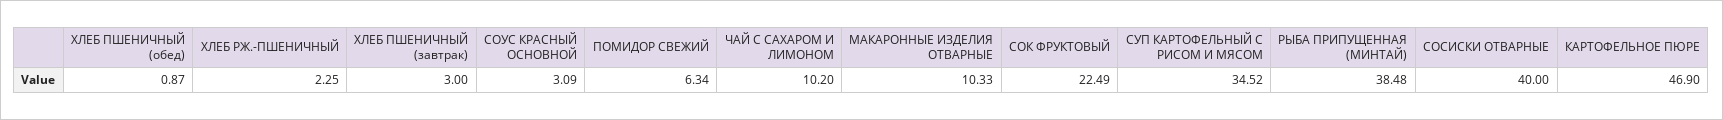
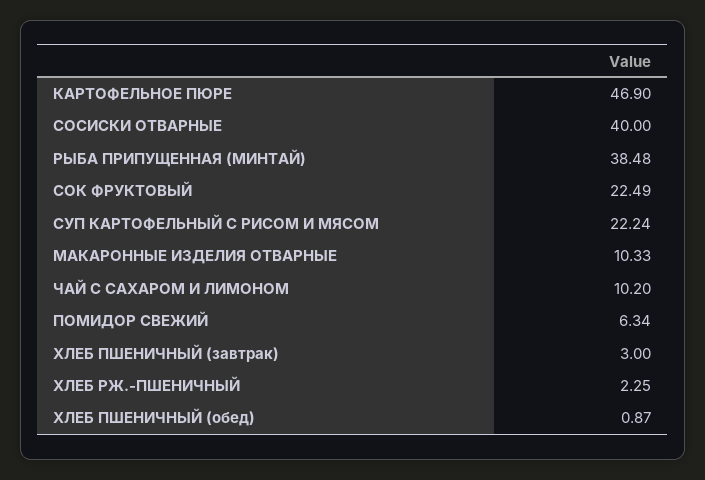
  {
    "ХЛЕБ ПШЕНИЧНЫЙ (обед)": 0.87,
    "ХЛЕБ РЖ.-ПШЕНИЧНЫЙ": 2.25,
    "ХЛЕБ ПШЕНИЧНЫЙ (завтрак)": 3,
-   "СОУС КРАСНЫЙ ОСНОВНОЙ": 3.09,
    "ПОМИДОР СВЕЖИЙ": 6.34,
    "ЧАЙ С САХАРОМ И ЛИМОНОМ": 10.2,
    "МАКАРОННЫЕ ИЗДЕЛИЯ ОТВАРНЫЕ": 10.33,
    "СОК ФРУКТОВЫЙ": 22.49,
-   "СУП КАРТОФЕЛЬНЫЙ С РИСОМ И МЯСОМ": 34.52,
+   "СУП КАРТОФЕЛЬНЫЙ С РИСОМ И МЯСОМ": 22.24,
    "РЫБА ПРИПУЩЕННАЯ (МИНТАЙ)": 38.48,
    "СОСИСКИ ОТВАРНЫЕ": 40,
    "КАРТОФЕЛЬНОЕ ПЮРЕ": 46.9
  }

